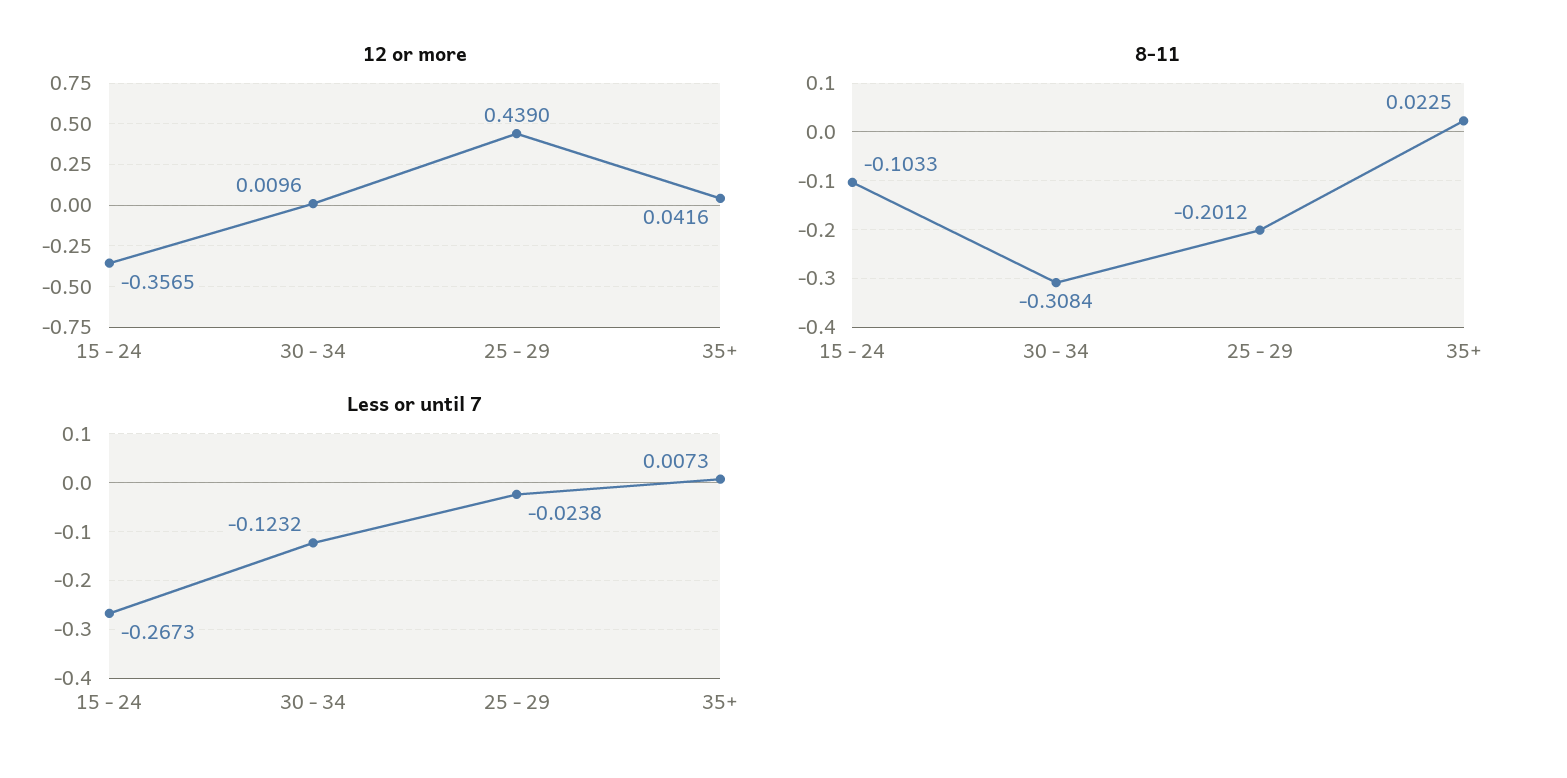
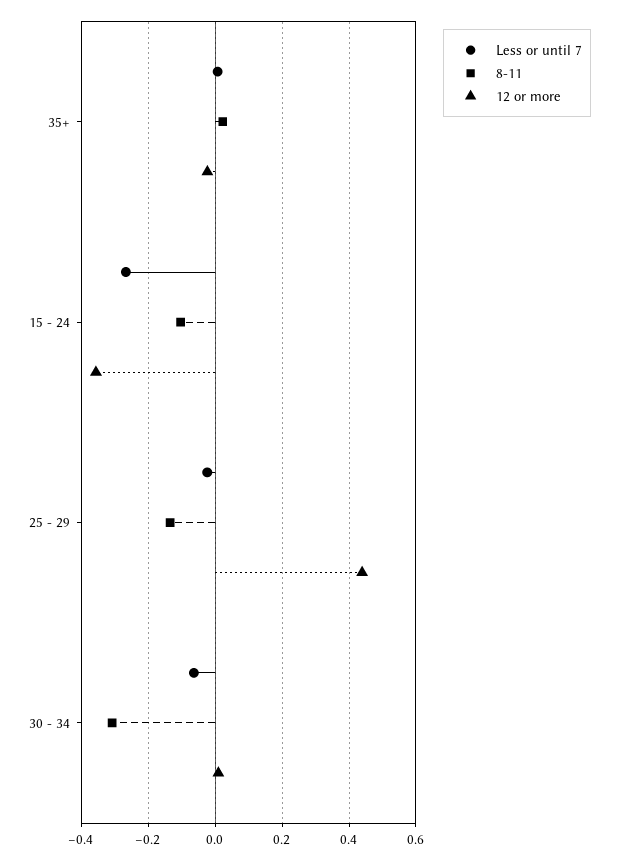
  {
    "12 or more": {
      "15 - 24": -0.3565,
      "30 - 34": 0.0096,
      "25 - 29": 0.439,
-     "35+": 0.0416
+     "35+": -0.02
    },
    "8-11": {
      "15 - 24": -0.1033,
      "30 - 34": -0.3084,
-     "25 - 29": -0.2012,
+     "25 - 29": -0.14,
      "35+": 0.0225
    },
    "Less or until 7": {
      "15 - 24": -0.2673,
-     "30 - 34": -0.1232,
+     "30 - 34": -0.06,
      "25 - 29": -0.0238,
      "35+": 0.0073
    }
  }

